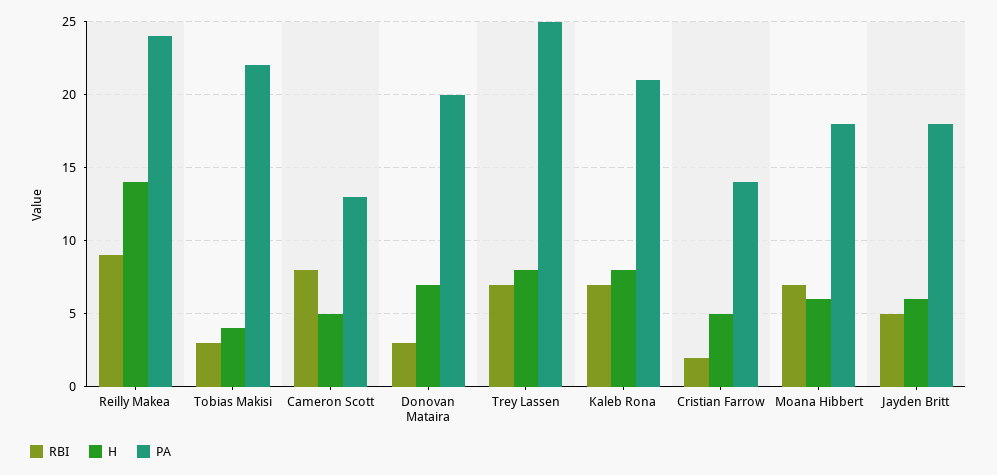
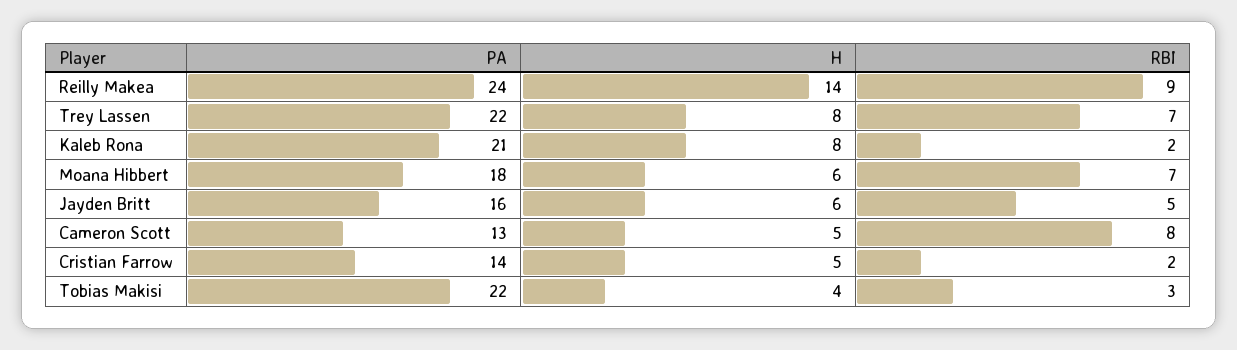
  {
    "RBI": {
      "Reilly Makea": 9,
      "Tobias Makisi": 3,
      "Cameron Scott": 8,
-     "Donovan Mataira": 3,
      "Trey Lassen": 7,
-     "Kaleb Rona": 7,
+     "Kaleb Rona": 2,
      "Cristian Farrow": 2,
      "Moana Hibbert": 7,
      "Jayden Britt": 5
    },
    "H": {
      "Reilly Makea": 14,
      "Tobias Makisi": 4,
      "Cameron Scott": 5,
-     "Donovan Mataira": 7,
      "Trey Lassen": 8,
      "Kaleb Rona": 8,
      "Cristian Farrow": 5,
      "Moana Hibbert": 6,
      "Jayden Britt": 6
    },
    "PA": {
      "Reilly Makea": 24,
      "Tobias Makisi": 22,
      "Cameron Scott": 13,
-     "Donovan Mataira": 20,
-     "Trey Lassen": 25,
+     "Trey Lassen": 22,
      "Kaleb Rona": 21,
      "Cristian Farrow": 14,
      "Moana Hibbert": 18,
-     "Jayden Britt": 18
+     "Jayden Britt": 16
    }
  }

